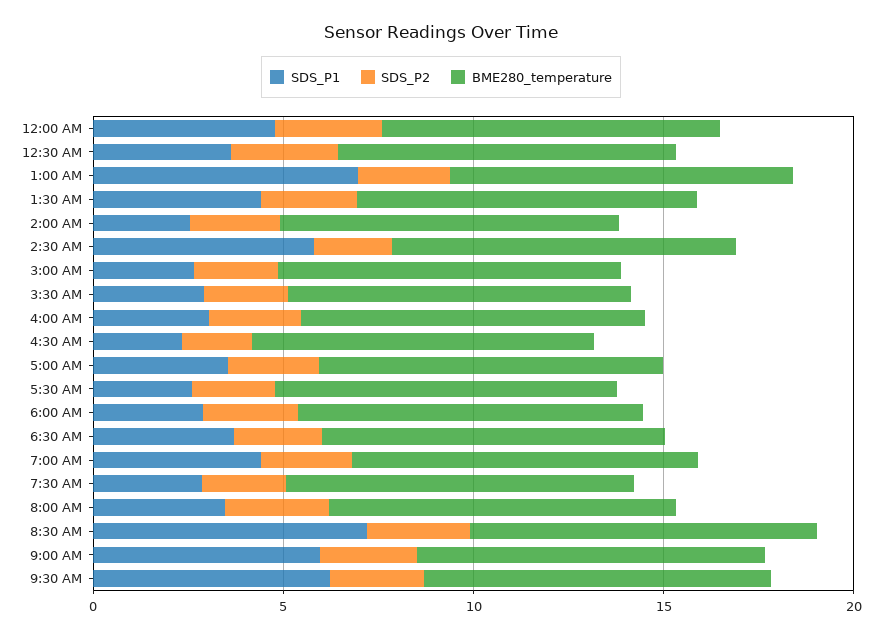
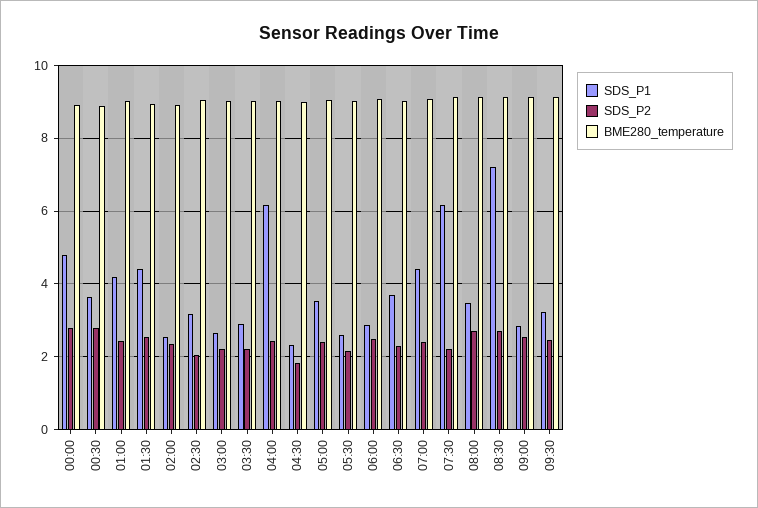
  {
    "SDS_P1": {
      "12:00 AM": 4.8,
      "12:30 AM": 3.6,
-     "1:00 AM": 7,
+     "1:00 AM": 4.2,
      "1:30 AM": 4.4,
      "2:00 AM": 2.6,
-     "2:30 AM": 6,
+     "2:30 AM": 3.2,
      "3:00 AM": 2.6,
      "3:30 AM": 3,
-     "4:00 AM": 3,
+     "4:00 AM": 6.2,
      "4:30 AM": 2.4,
      "5:00 AM": 3.6,
      "5:30 AM": 2.6,
      "6:00 AM": 2.8,
      "6:30 AM": 3.8,
      "7:00 AM": 4.4,
-     "7:30 AM": 3,
+     "7:30 AM": 6.2,
      "8:00 AM": 3.4,
      "8:30 AM": 7.2,
-     "9:00 AM": 6,
+     "9:00 AM": 2.8,
-     "9:30 AM": 6
+     "9:30 AM": 3.2
    },
    "SDS_P2": {
      "12:00 AM": 2.8,
      "12:30 AM": 2.8,
      "1:00 AM": 2.4,
      "1:30 AM": 2.6,
      "2:00 AM": 2.4,
      "2:30 AM": 2,
      "3:00 AM": 2.2,
      "3:30 AM": 2.2,
      "4:00 AM": 2.4,
      "4:30 AM": 1.8,
      "5:00 AM": 2.4,
      "5:30 AM": 2.2,
      "6:00 AM": 2.6,
      "6:30 AM": 2.4,
      "7:00 AM": 2.4,
      "7:30 AM": 2.2,
      "8:00 AM": 2.8,
      "8:30 AM": 2.8,
      "9:00 AM": 2.6,
      "9:30 AM": 2.4
    },
    "BME280_temperature": {
      "12:00 AM": 9,
      "12:30 AM": 8.8,
      "1:00 AM": 9,
      "1:30 AM": 9,
      "2:00 AM": 9,
      "2:30 AM": 9,
      "3:00 AM": 9,
      "3:30 AM": 9,
      "4:00 AM": 9,
      "4:30 AM": 9,
      "5:00 AM": 9,
      "5:30 AM": 9,
      "6:00 AM": 9,
      "6:30 AM": 9,
      "7:00 AM": 9,
      "7:30 AM": 9.2,
      "8:00 AM": 9.2,
      "8:30 AM": 9.2,
      "9:00 AM": 9.2,
      "9:30 AM": 9.2
    }
  }

